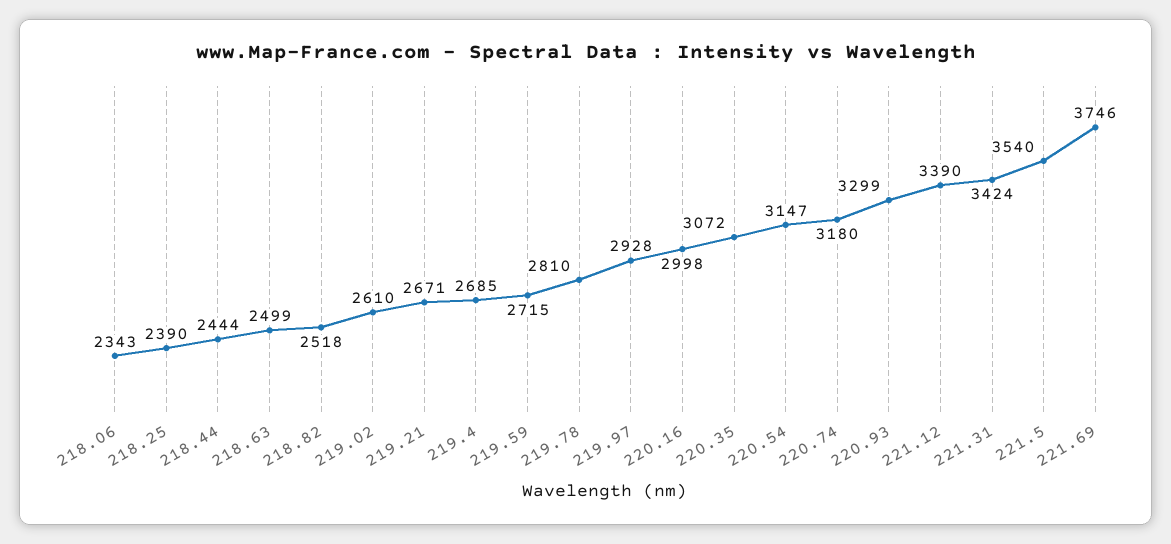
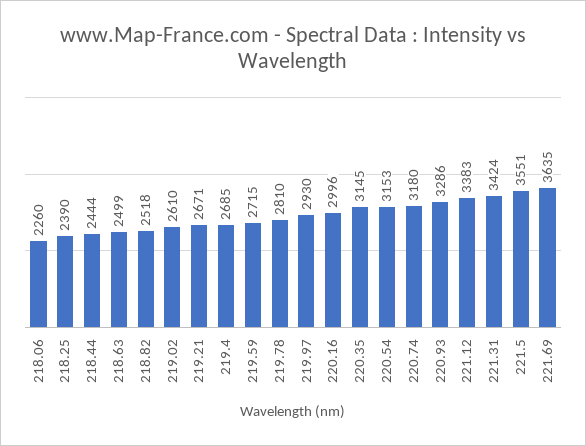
  {
-   "218.06": 2343,
+   "218.06": 2260,
    "218.25": 2390,
    "218.44": 2444,
    "218.63": 2499,
    "218.82": 2518,
    "219.02": 2610,
    "219.21": 2671,
    "219.4": 2685,
    "219.59": 2715,
    "219.78": 2810,
-   "219.97": 2928,
+   "219.97": 2930,
-   "220.16": 2998,
+   "220.16": 2996,
-   "220.35": 3072,
+   "220.35": 3145,
-   "220.54": 3147,
+   "220.54": 3153,
    "220.74": 3180,
-   "220.93": 3299,
+   "220.93": 3286,
-   "221.12": 3390,
+   "221.12": 3383,
    "221.31": 3424,
-   "221.5": 3540,
+   "221.5": 3551,
-   "221.69": 3746
+   "221.69": 3635
  }

